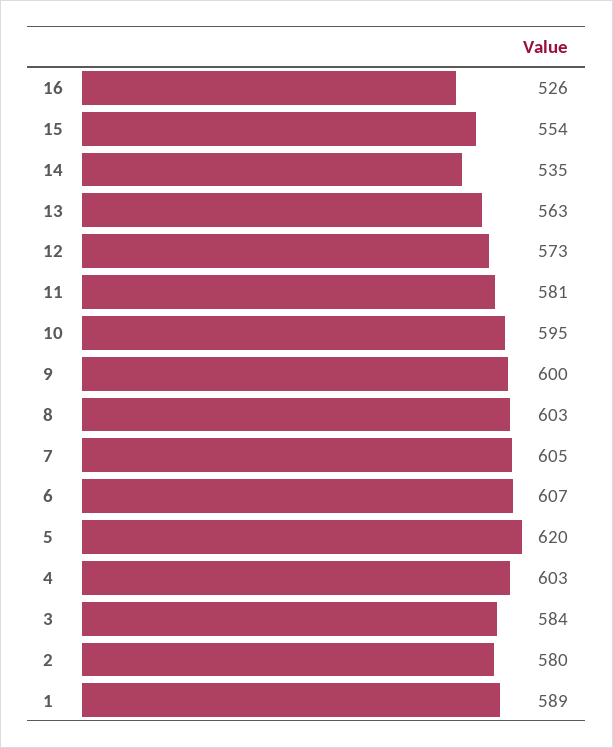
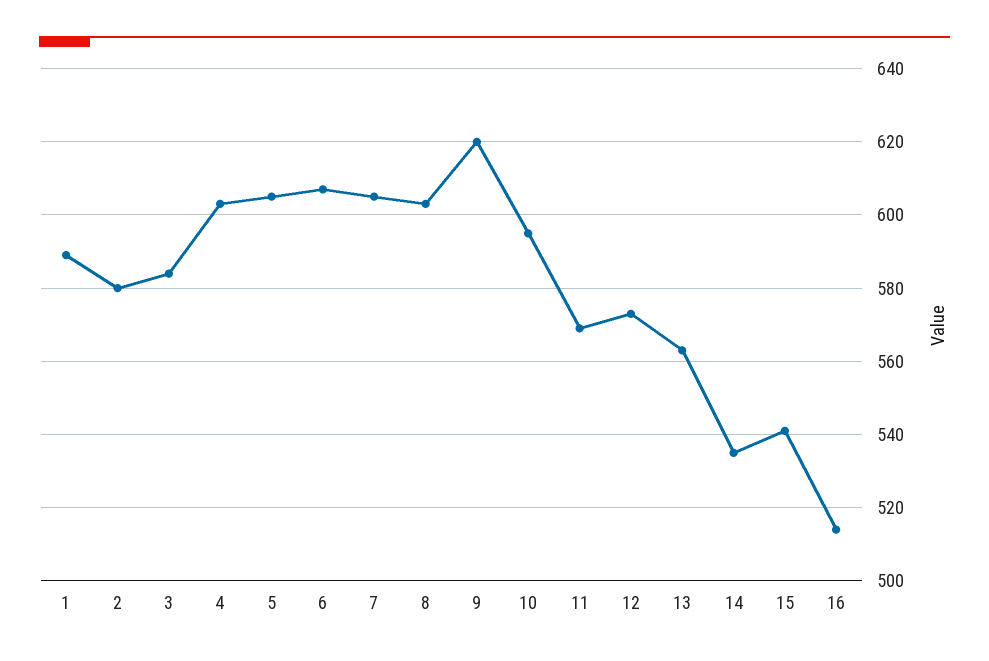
  {
-   "16": 526,
+   "16": 515,
-   "15": 554,
+   "15": 540,
    "14": 535,
    "13": 563,
    "12": 573,
-   "11": 581,
+   "11": 570,
    "10": 595,
-   "9": 600,
+   "9": 620,
    "8": 603,
    "7": 605,
    "6": 607,
-   "5": 620,
+   "5": 605,
    "4": 603,
    "3": 584,
    "2": 580,
    "1": 589
  }

